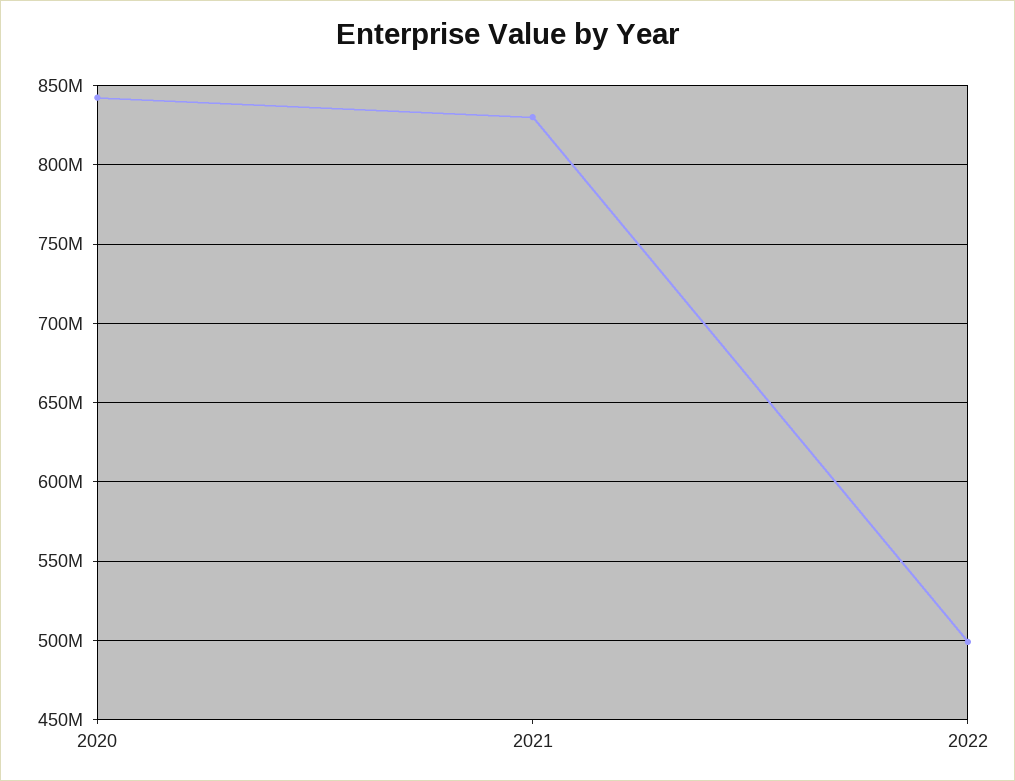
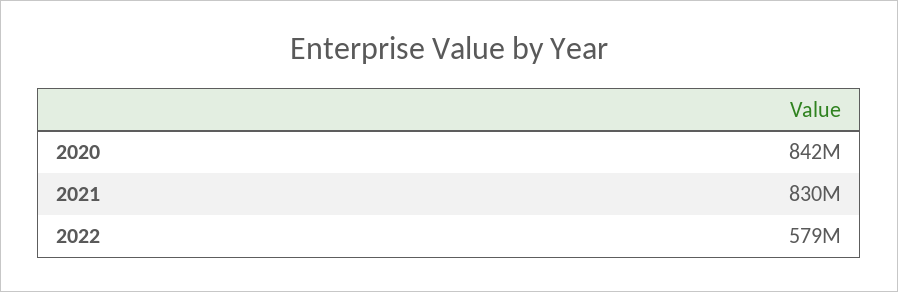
  {
    "2020": 842000000,
    "2021": 830000000,
-   "2022": 500000000
+   "2022": 579000000
  }

